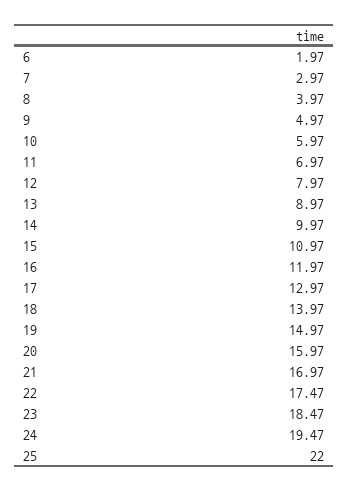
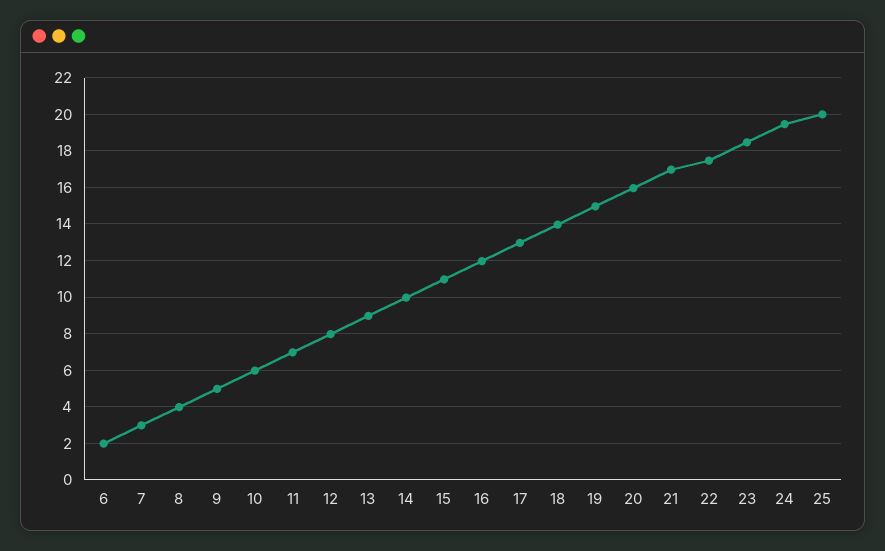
  {
    "6": 1.97,
    "7": 2.97,
    "8": 3.97,
    "9": 4.97,
    "10": 5.97,
    "11": 6.97,
    "12": 7.97,
    "13": 8.97,
    "14": 9.97,
    "15": 10.97,
    "16": 11.97,
    "17": 12.97,
    "18": 13.97,
    "19": 14.97,
    "20": 15.97,
    "21": 16.97,
    "22": 17.47,
    "23": 18.47,
    "24": 19.47,
-   "25": 22
+   "25": 20
  }

